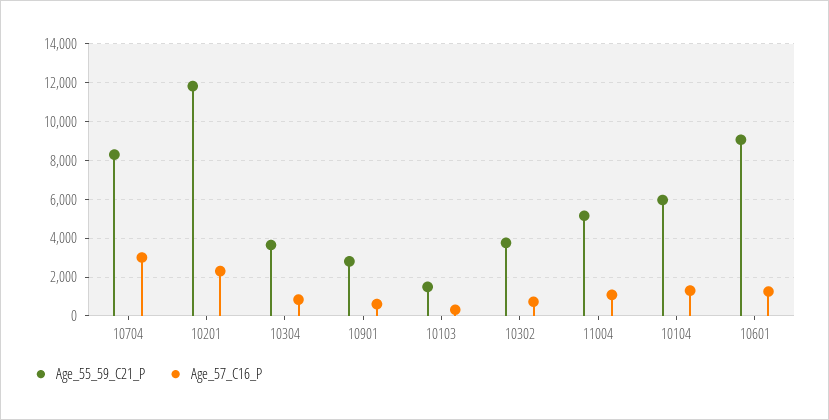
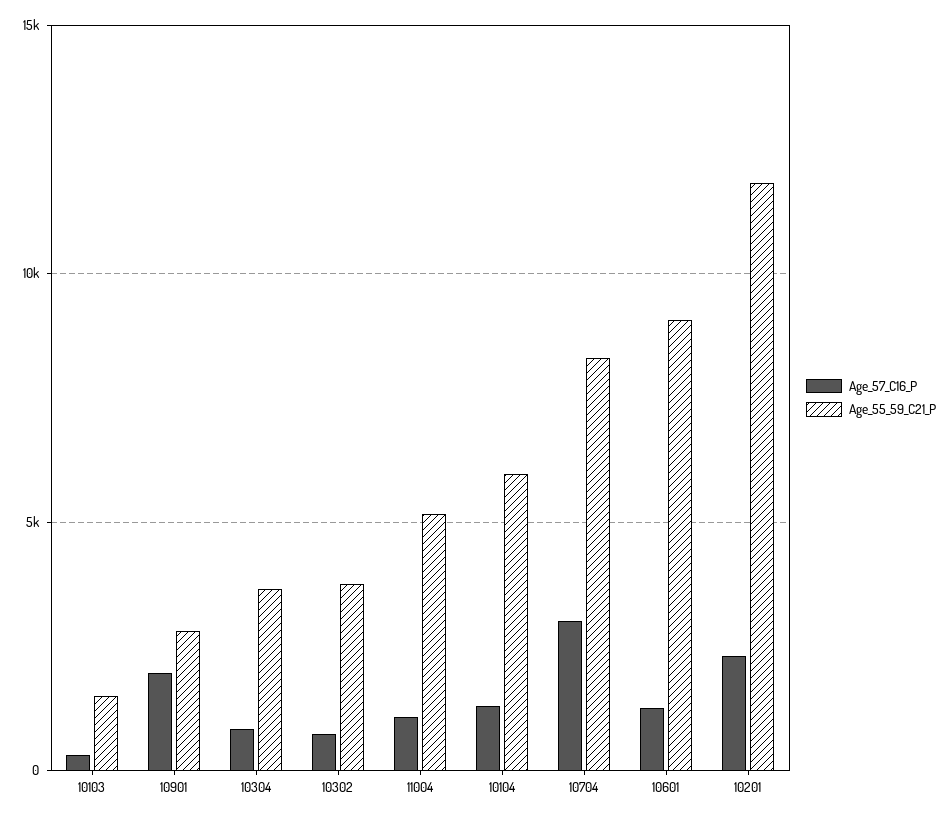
  {
    "Age_55_59_C21_P": {
      "10704": 8500,
      "10201": 12000,
      "10304": 3500,
      "10901": 3000,
      "10103": 1500,
      "10302": 4000,
      "11004": 5000,
      "10104": 6000,
      "10601": 9000
    },
    "Age_57_C16_P": {
      "10704": 3000,
      "10201": 2500,
      "10304": 1000,
-     "10901": 500,
+     "10901": 2000,
      "10103": 500,
      "10302": 500,
      "11004": 1000,
      "10104": 1500,
      "10601": 1500
    }
  }

